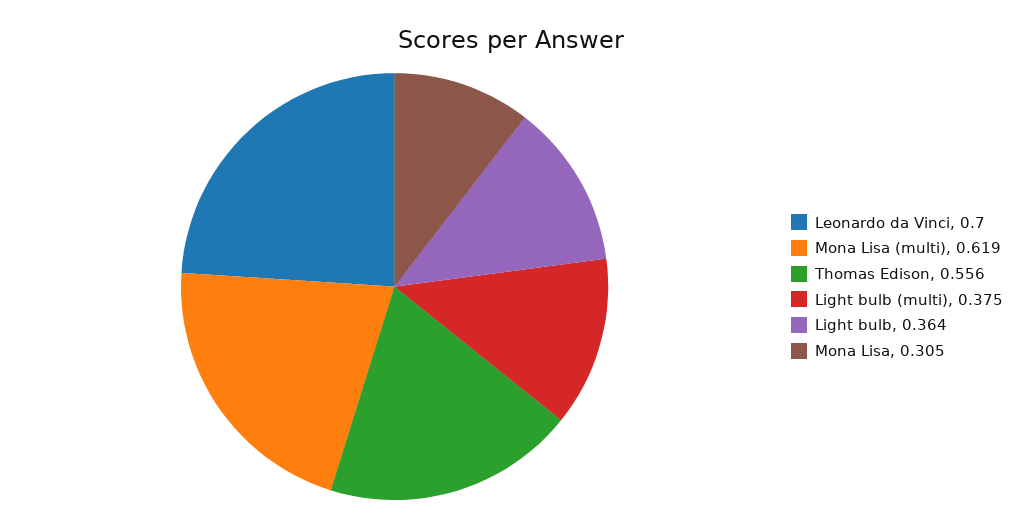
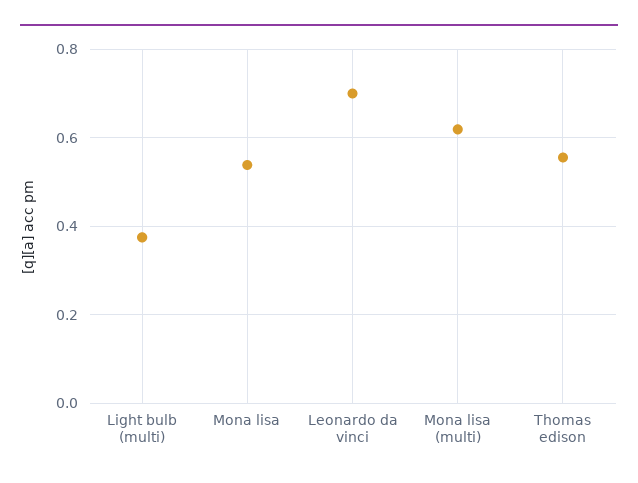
  {
    "Leonardo da Vinci": 0.7,
    "Mona Lisa (multi)": 0.619,
    "Thomas Edison": 0.556,
    "Light bulb (multi)": 0.375,
-   "Light bulb": 0.364,
-   "Mona Lisa": 0.305
+   "Mona Lisa": 0.54
  }

